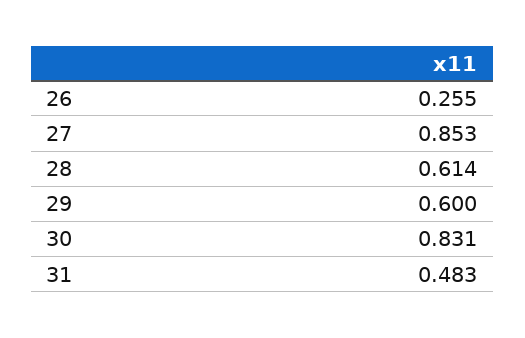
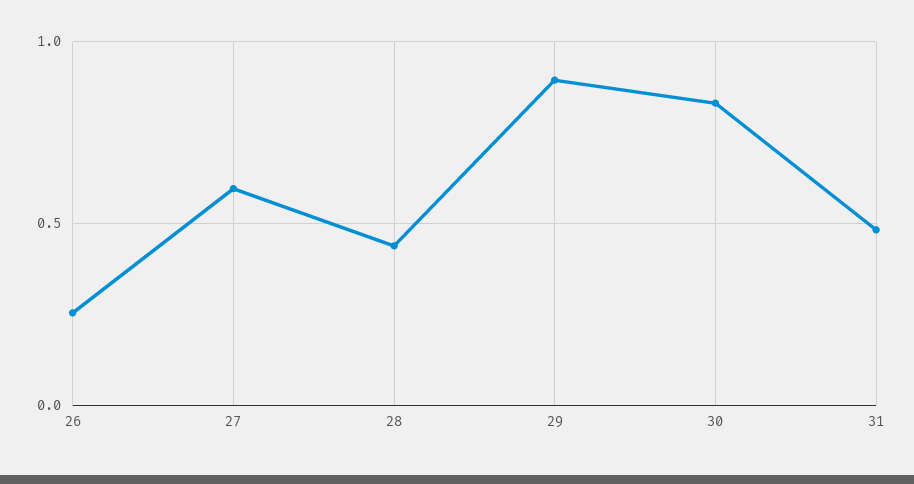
  {
    "26": 0.255,
-   "27": 0.853,
+   "27": 0.6,
-   "28": 0.614,
+   "28": 0.45,
-   "29": 0.6,
+   "29": 0.9,
    "30": 0.831,
    "31": 0.483
  }

